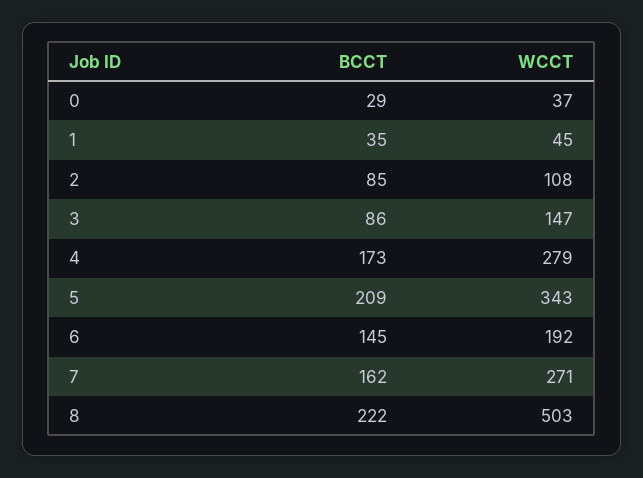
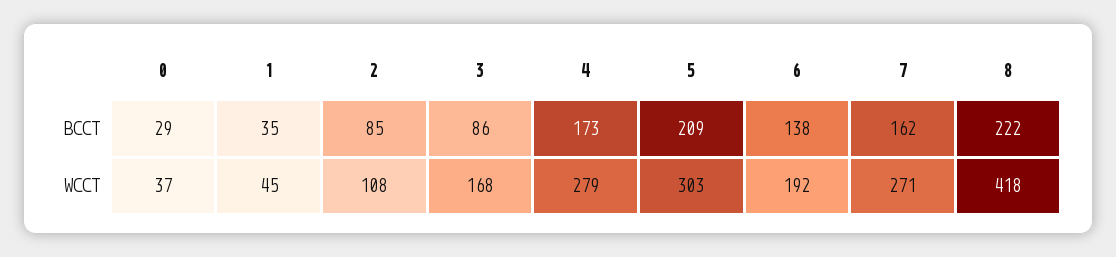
  {
    "BCCT": {
      "0": 29,
      "1": 35,
      "2": 85,
      "3": 86,
      "4": 173,
      "5": 209,
-     "6": 145,
+     "6": 138,
      "7": 162,
      "8": 222
    },
    "WCCT": {
      "0": 37,
      "1": 45,
      "2": 108,
-     "3": 147,
+     "3": 168,
      "4": 279,
-     "5": 343,
+     "5": 303,
      "6": 192,
      "7": 271,
-     "8": 503
+     "8": 418
    }
  }

